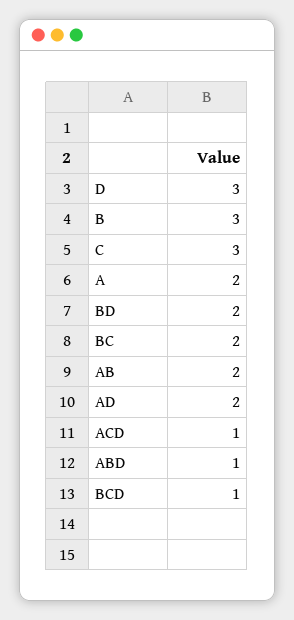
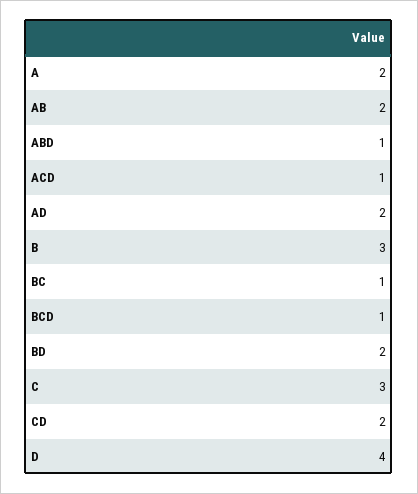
  {
-   "D": 3,
+   "D": 4,
    "B": 3,
    "C": 3,
    "A": 2,
    "BD": 2,
-   "BC": 2,
+   "BC": 1,
    "AB": 2,
    "AD": 2,
    "ACD": 1,
    "ABD": 1,
-   "BCD": 1
+   "BCD": 1,
+   "CD": 2
  }

